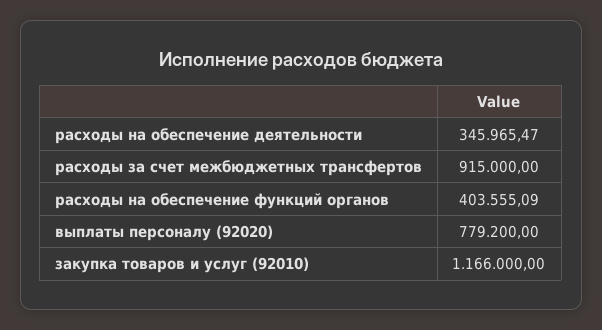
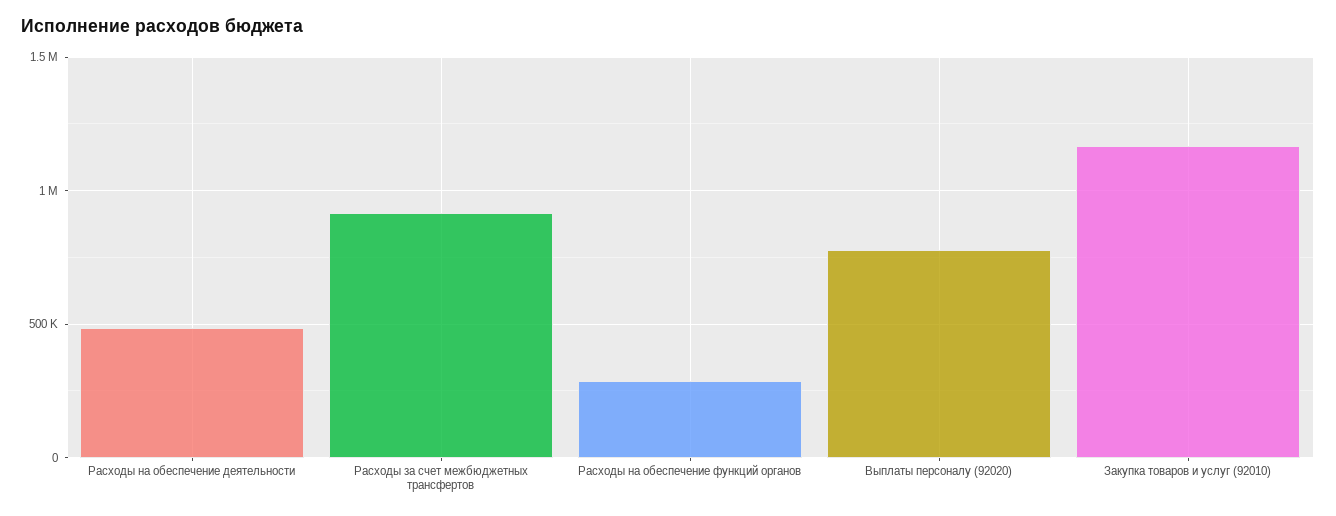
  {
-   "расходы на обеспечение деятельности": 345965.47,
+   "расходы на обеспечение деятельности": 500000,
    "расходы за счет межбюджетных трансфертов": 915000,
-   "расходы на обеспечение функций органов": 403555.09,
+   "расходы на обеспечение функций органов": 300000,
    "выплаты персоналу (92020)": 779200,
    "закупка товаров и услуг (92010)": 1166000
  }

